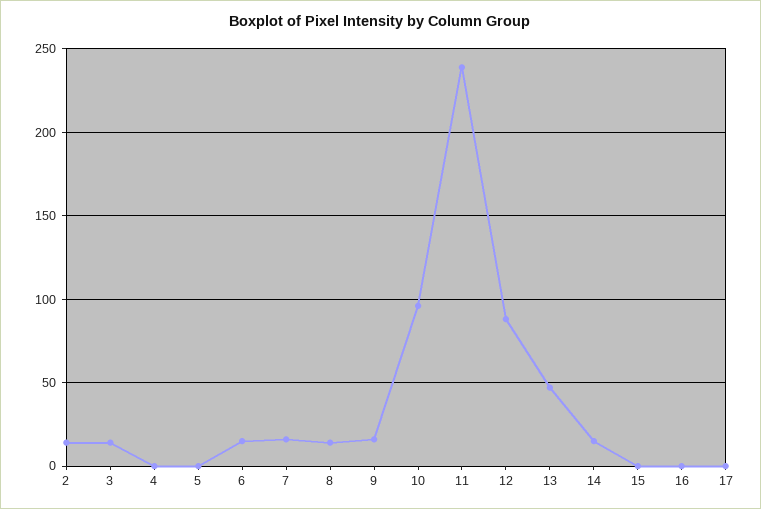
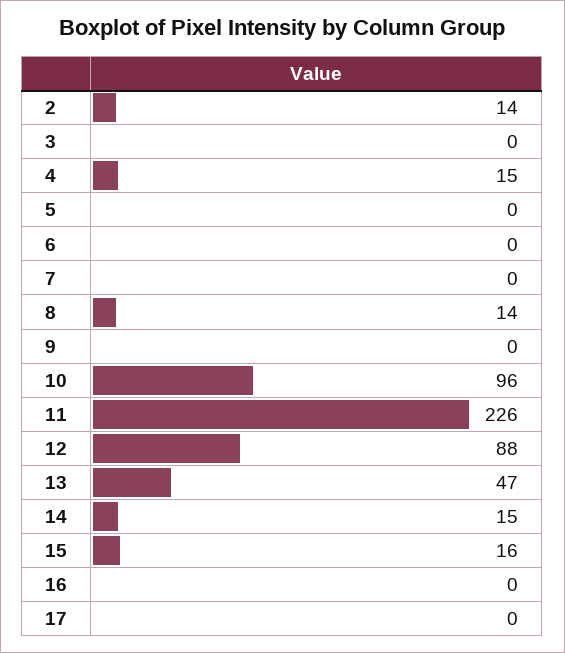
  {
    "2": 14,
-   "3": 15,
+   "3": 0,
-   "4": 0,
+   "4": 15,
    "5": 0,
-   "6": 15,
+   "6": 0,
-   "7": 15,
+   "7": 0,
    "8": 14,
-   "9": 15,
+   "9": 0,
    "10": 96,
-   "11": 240,
+   "11": 226,
    "12": 88,
    "13": 47,
    "14": 15,
-   "15": 0,
+   "15": 16,
    "16": 0,
    "17": 0
  }

